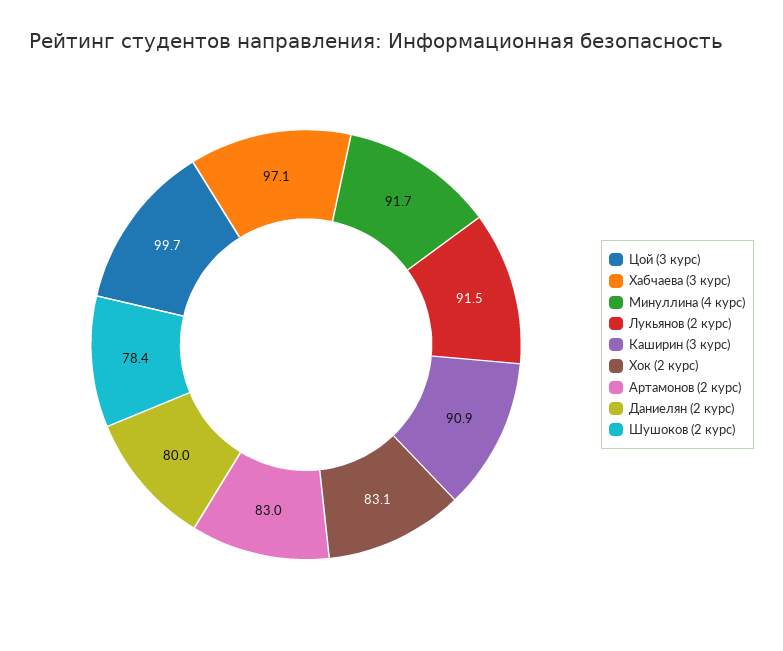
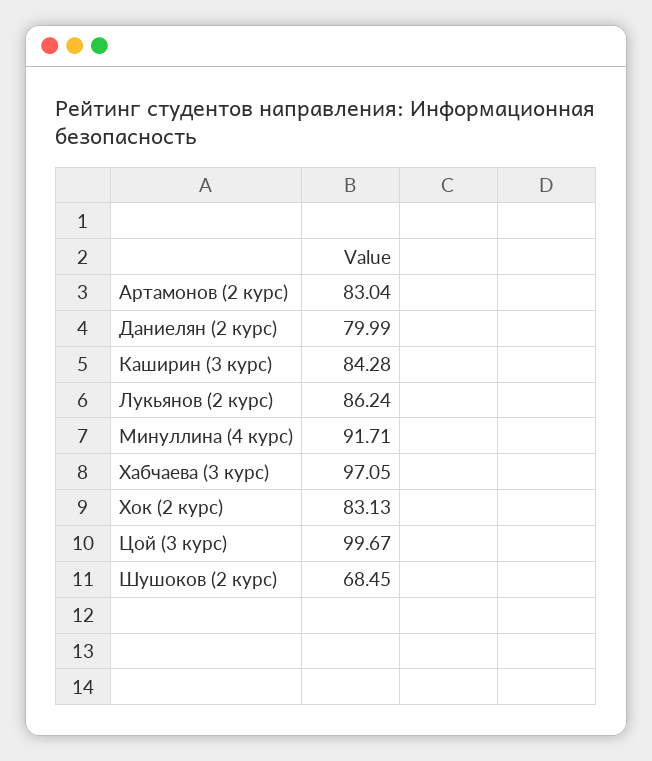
  {
    "Цой (3 курс)": 99.67,
    "Хабчаева (3 курс)": 97.05,
    "Минуллина (4 курс)": 91.71,
-   "Лукьянов (2 курс)": 91.5,
+   "Лукьянов (2 курс)": 86.24,
-   "Каширин (3 курс)": 90.9,
+   "Каширин (3 курс)": 84.28,
    "Хок (2 курс)": 83.13,
    "Артамонов (2 курс)": 83.04,
    "Даниелян (2 курс)": 79.99,
-   "Шушоков (2 курс)": 78.4
+   "Шушоков (2 курс)": 68.45
  }

